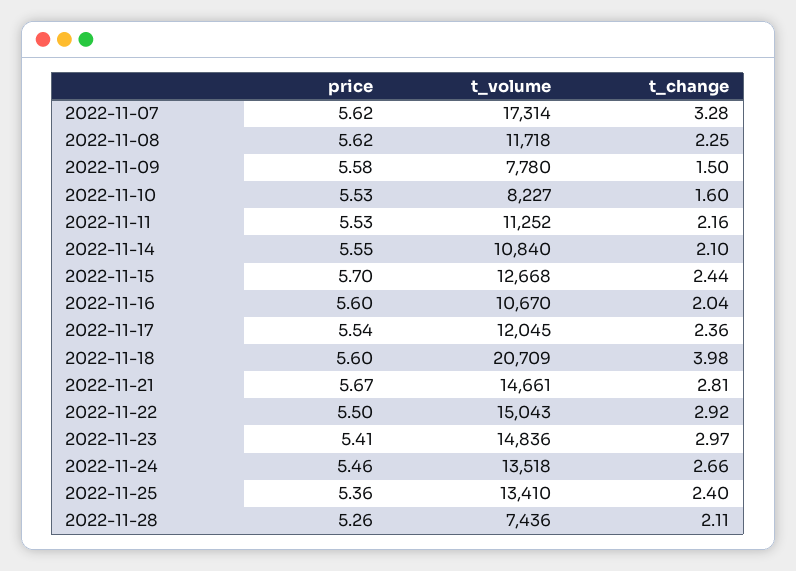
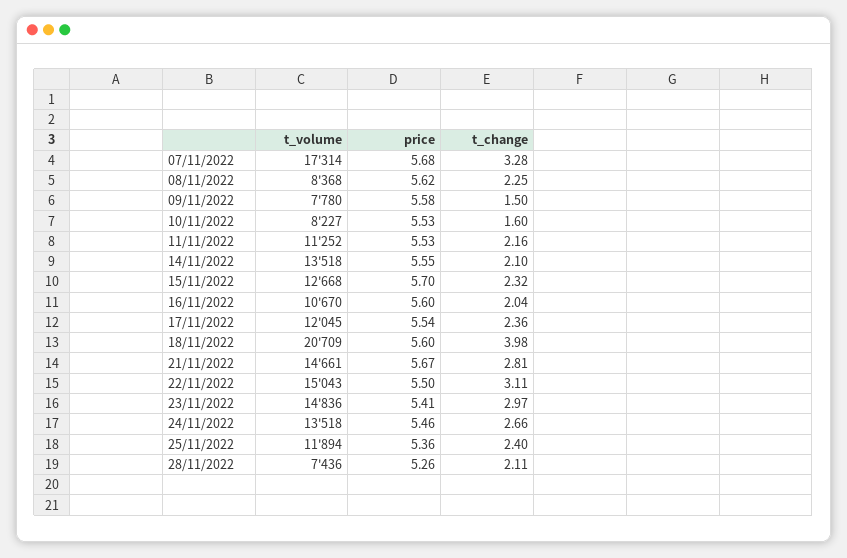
  {
    "price": {
-     "2022-11-07": 5.62,
+     "2022-11-07": 5.68,
      "2022-11-08": 5.62,
      "2022-11-09": 5.58,
      "2022-11-10": 5.53,
      "2022-11-11": 5.53,
      "2022-11-14": 5.55,
      "2022-11-15": 5.7,
      "2022-11-16": 5.6,
      "2022-11-17": 5.54,
      "2022-11-18": 5.6,
      "2022-11-21": 5.67,
      "2022-11-22": 5.5,
      "2022-11-23": 5.41,
      "2022-11-24": 5.46,
      "2022-11-25": 5.36,
      "2022-11-28": 5.26
    },
    "t_volume": {
      "2022-11-07": 17314,
-     "2022-11-08": 11718,
+     "2022-11-08": 8368,
      "2022-11-09": 7780,
      "2022-11-10": 8227,
      "2022-11-11": 11252,
-     "2022-11-14": 10840,
+     "2022-11-14": 13518,
      "2022-11-15": 12668,
      "2022-11-16": 10670,
      "2022-11-17": 12045,
      "2022-11-18": 20709,
      "2022-11-21": 14661,
      "2022-11-22": 15043,
      "2022-11-23": 14836,
      "2022-11-24": 13518,
-     "2022-11-25": 13410,
+     "2022-11-25": 11894,
      "2022-11-28": 7436
    },
    "t_change": {
      "2022-11-07": 3.28,
      "2022-11-08": 2.25,
      "2022-11-09": 1.5,
      "2022-11-10": 1.6,
      "2022-11-11": 2.16,
      "2022-11-14": 2.1,
-     "2022-11-15": 2.44,
+     "2022-11-15": 2.32,
      "2022-11-16": 2.04,
      "2022-11-17": 2.36,
      "2022-11-18": 3.98,
      "2022-11-21": 2.81,
-     "2022-11-22": 2.92,
+     "2022-11-22": 3.11,
      "2022-11-23": 2.97,
      "2022-11-24": 2.66,
      "2022-11-25": 2.4,
      "2022-11-28": 2.11
    }
  }

